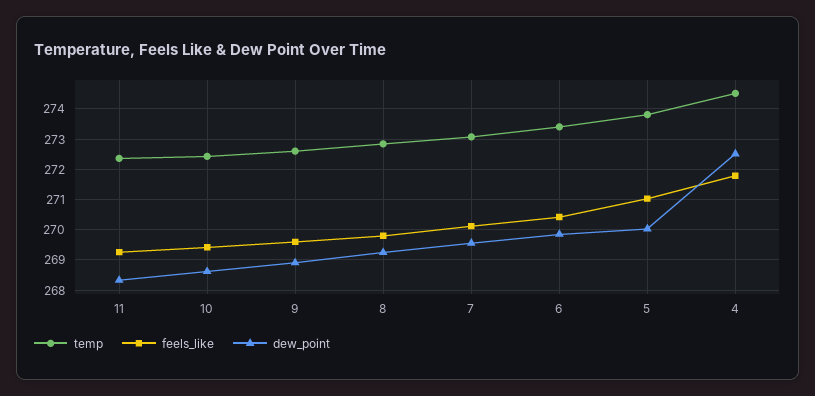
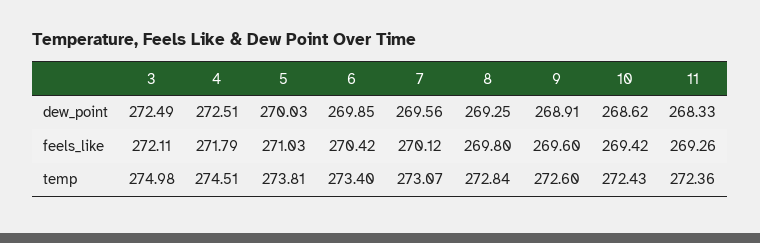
  {
    "temp": {
      "11": 272.36,
      "10": 272.43,
      "9": 272.6,
      "8": 272.84,
      "7": 273.07,
      "6": 273.4,
      "5": 273.81,
-     "4": 274.51
+     "4": 274.51,
+     "3": 274.98
    },
    "feels_like": {
      "11": 269.26,
      "10": 269.42,
      "9": 269.6,
      "8": 269.8,
      "7": 270.12,
      "6": 270.42,
      "5": 271.03,
-     "4": 271.79
+     "4": 271.79,
+     "3": 272.11
    },
    "dew_point": {
      "11": 268.33,
      "10": 268.62,
      "9": 268.91,
      "8": 269.25,
      "7": 269.56,
      "6": 269.85,
      "5": 270.03,
-     "4": 272.51
+     "4": 272.51,
+     "3": 272.49
    }
  }

